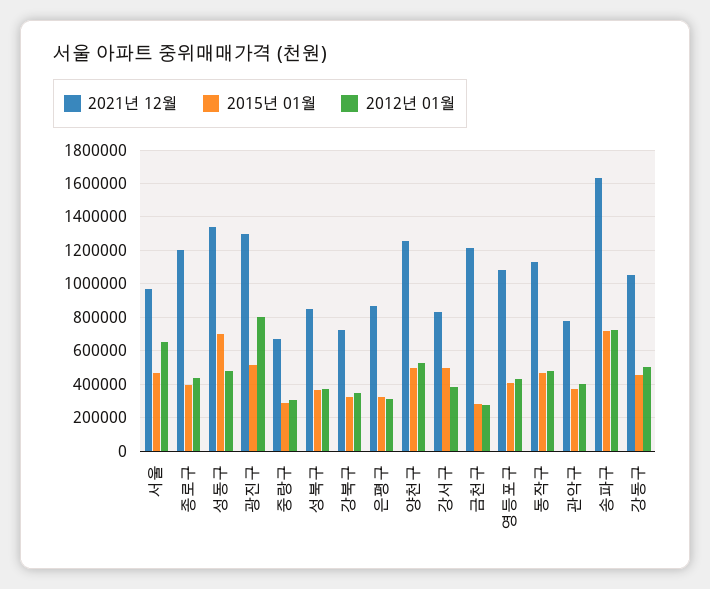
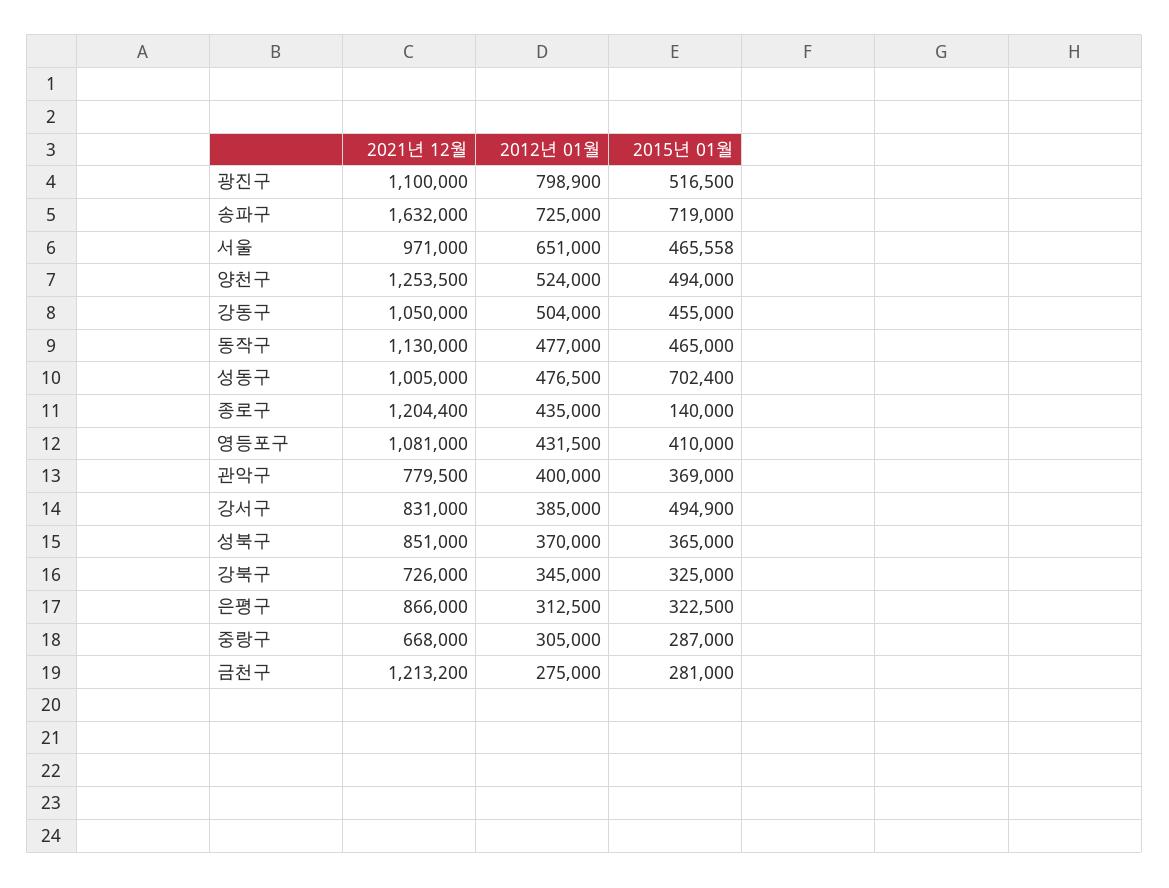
  {
    "2021년 12월": {
      "서울": 971000,
      "종로구": 1204400,
-     "성동구": 1350000,
+     "성동구": 1005000,
-     "광진구": 1300000,
+     "광진구": 1100000,
      "중랑구": 668000,
      "성북구": 851000,
      "강북구": 726000,
      "은평구": 866000,
      "양천구": 1253500,
      "강서구": 831000,
      "금천구": 1213200,
      "영등포구": 1081000,
      "동작구": 1130000,
      "관악구": 779500,
      "송파구": 1632000,
      "강동구": 1050000
    },
    "2015년 01월": {
      "서울": 465558,
-     "종로구": 400000,
+     "종로구": 140000,
      "성동구": 702400,
      "광진구": 516500,
      "중랑구": 287000,
      "성북구": 365000,
      "강북구": 325000,
      "은평구": 322500,
      "양천구": 494000,
      "강서구": 494900,
      "금천구": 281000,
      "영등포구": 410000,
      "동작구": 465000,
      "관악구": 369000,
      "송파구": 719000,
      "강동구": 455000
    },
    "2012년 01월": {
      "서울": 651000,
      "종로구": 435000,
      "성동구": 476500,
      "광진구": 798900,
      "중랑구": 305000,
      "성북구": 370000,
      "강북구": 345000,
      "은평구": 312500,
      "양천구": 524000,
      "강서구": 385000,
      "금천구": 275000,
      "영등포구": 431500,
      "동작구": 477000,
      "관악구": 400000,
      "송파구": 725000,
      "강동구": 504000
    }
  }

